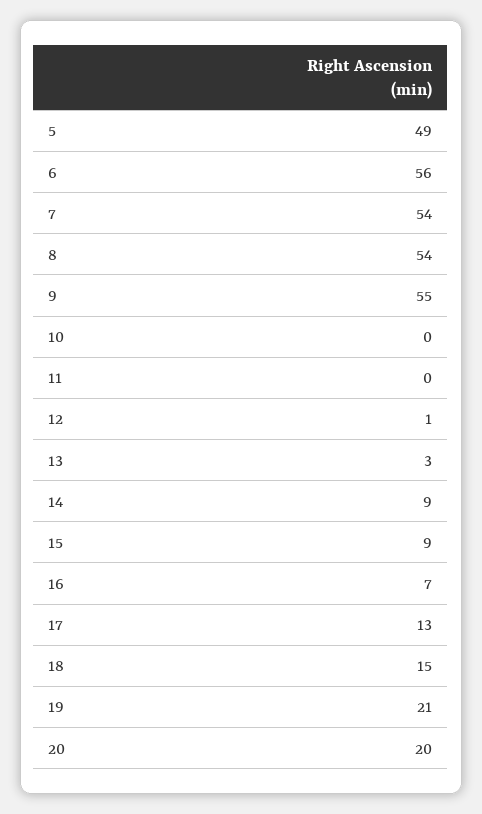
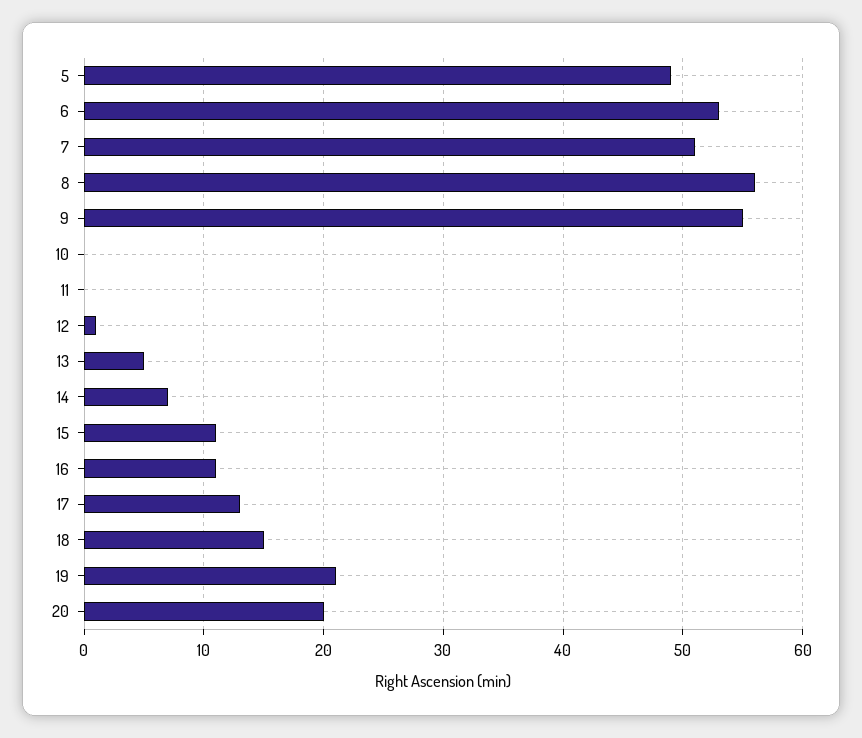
  {
    "5": 49,
-   "6": 56,
+   "6": 53,
-   "7": 54,
+   "7": 51,
-   "8": 54,
+   "8": 56,
    "9": 55,
    "10": 0,
    "11": 0,
    "12": 1,
-   "13": 3,
+   "13": 5,
-   "14": 9,
+   "14": 7,
-   "15": 9,
+   "15": 11,
-   "16": 7,
+   "16": 11,
    "17": 13,
    "18": 15,
    "19": 21,
    "20": 20
  }

